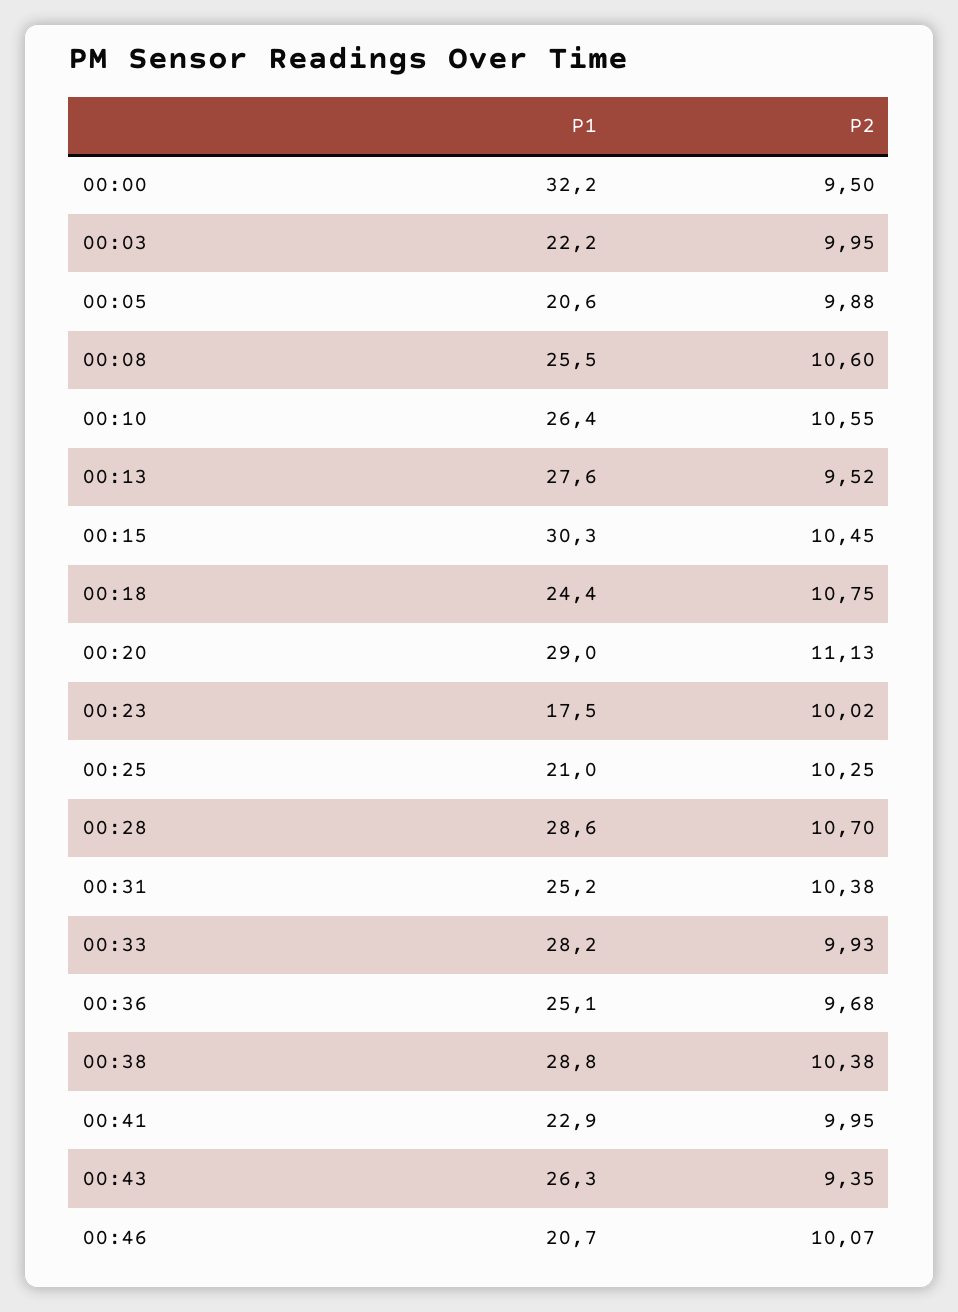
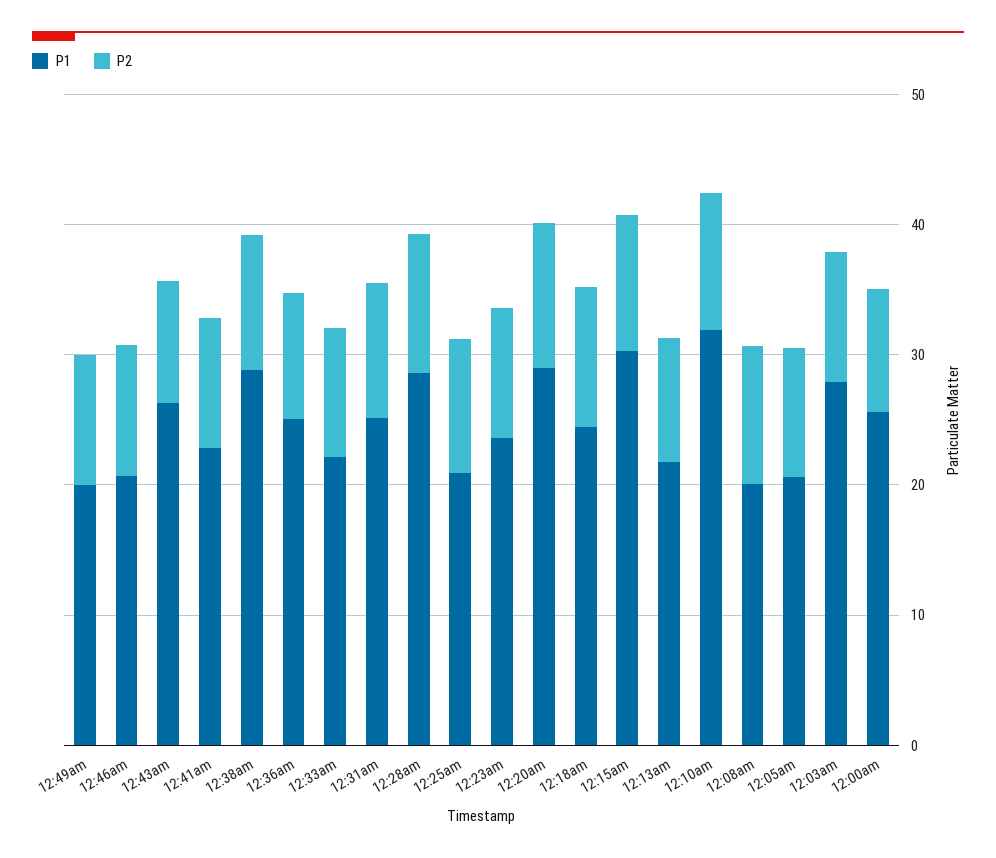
  {
    "P1": {
-     "00:00": 32.2,
+     "00:00": 26,
-     "00:03": 22.2,
+     "00:03": 28,
      "00:05": 20.6,
-     "00:08": 25.5,
+     "00:08": 20,
-     "00:10": 26.4,
+     "00:10": 32,
-     "00:13": 27.6,
+     "00:13": 22,
      "00:15": 30.3,
      "00:18": 24.4,
      "00:20": 29,
-     "00:23": 17.5,
+     "00:23": 24,
      "00:25": 21,
      "00:28": 28.6,
      "00:31": 25.2,
-     "00:33": 28.2,
+     "00:33": 22,
      "00:36": 25.1,
      "00:38": 28.8,
      "00:41": 22.9,
      "00:43": 26.3,
-     "00:46": 20.7
+     "00:46": 20.7,
+     "12:49am": 20
    },
    "P2": {
      "00:00": 9.5,
      "00:03": 9.95,
      "00:05": 9.88,
      "00:08": 10.6,
      "00:10": 10.55,
      "00:13": 9.52,
      "00:15": 10.45,
      "00:18": 10.75,
      "00:20": 11.13,
      "00:23": 10.02,
      "00:25": 10.25,
      "00:28": 10.7,
      "00:31": 10.38,
      "00:33": 9.93,
      "00:36": 9.68,
      "00:38": 10.38,
      "00:41": 9.95,
      "00:43": 9.35,
-     "00:46": 10.07
+     "00:46": 10.07,
+     "12:49am": 10
    }
  }

